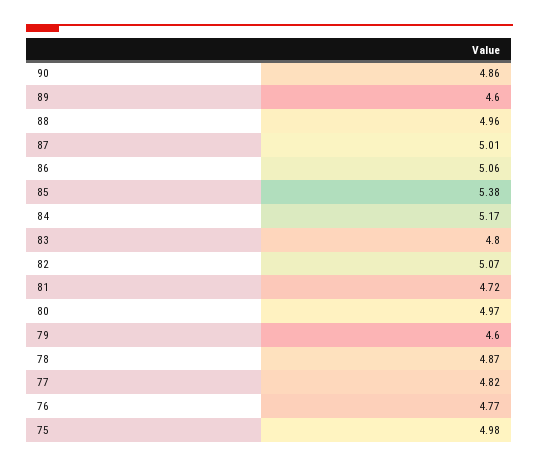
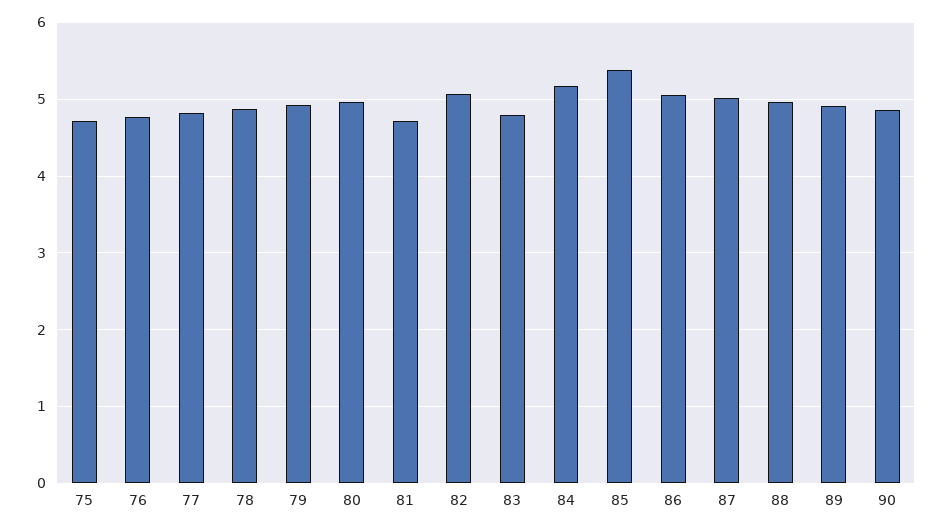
  {
    "90": 4.86,
-   "89": 4.6,
+   "89": 4.9,
    "88": 4.96,
    "87": 5.01,
    "86": 5.06,
    "85": 5.38,
    "84": 5.17,
    "83": 4.8,
    "82": 5.07,
    "81": 4.72,
    "80": 4.97,
-   "79": 4.6,
+   "79": 4.9,
    "78": 4.87,
    "77": 4.82,
    "76": 4.77,
-   "75": 4.98
+   "75": 4.7
  }

